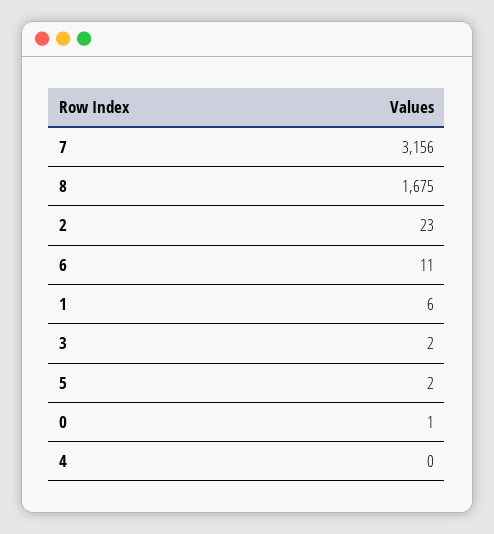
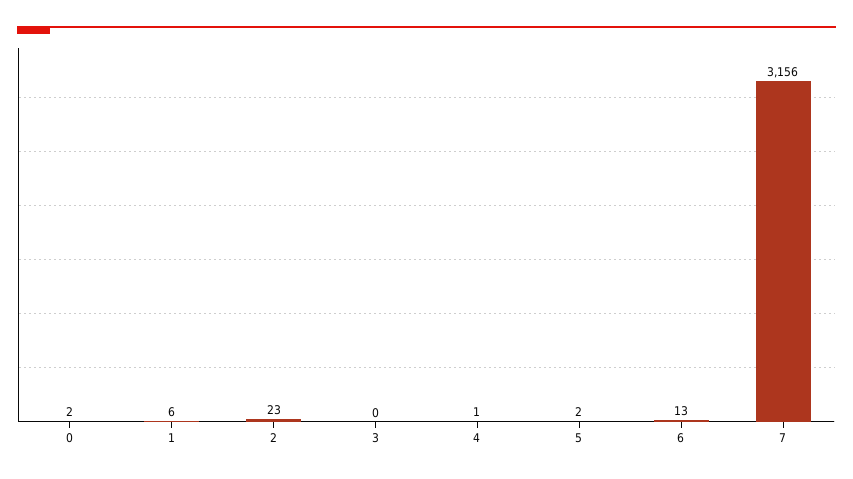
  {
    "7": 3156,
-   "8": 1675,
    "2": 23,
-   "6": 11,
+   "6": 13,
    "1": 6,
-   "3": 2,
+   "3": 0,
    "5": 2,
-   "0": 1,
+   "0": 2,
-   "4": 0
+   "4": 1
  }

